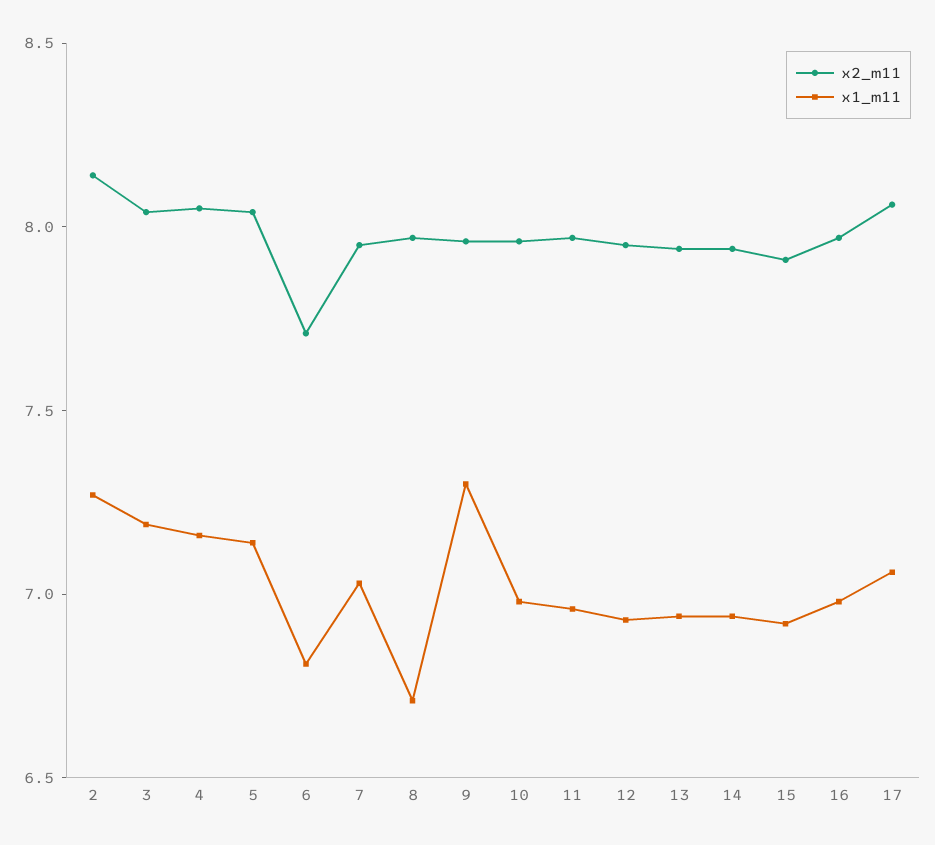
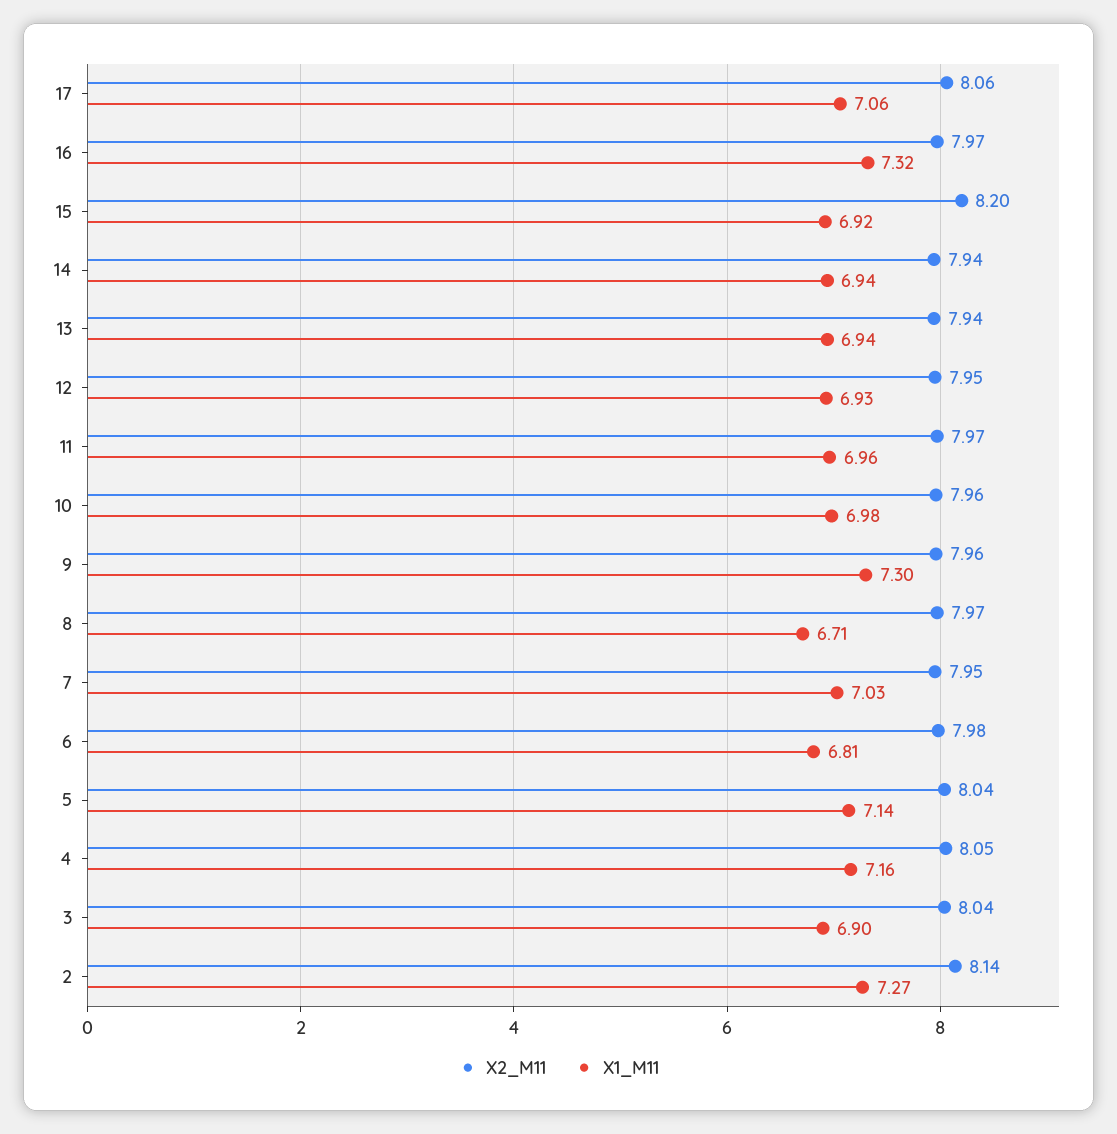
  {
    "x2_m11": {
      "2": 8.14,
      "3": 8.04,
      "4": 8.05,
      "5": 8.04,
-     "6": 7.7,
+     "6": 7.98,
      "7": 7.95,
      "8": 7.97,
      "9": 7.96,
      "10": 7.96,
      "11": 7.97,
      "12": 7.95,
      "13": 7.94,
      "14": 7.94,
-     "15": 7.9,
+     "15": 8.2,
      "16": 7.97,
      "17": 8.06
    },
    "x1_m11": {
      "2": 7.27,
-     "3": 7.2,
+     "3": 6.9,
      "4": 7.16,
      "5": 7.14,
      "6": 6.81,
      "7": 7.03,
      "8": 6.71,
      "9": 7.3,
      "10": 6.98,
      "11": 6.96,
      "12": 6.93,
      "13": 6.94,
      "14": 6.94,
      "15": 6.92,
-     "16": 7,
+     "16": 7.32,
      "17": 7.06
    }
  }

